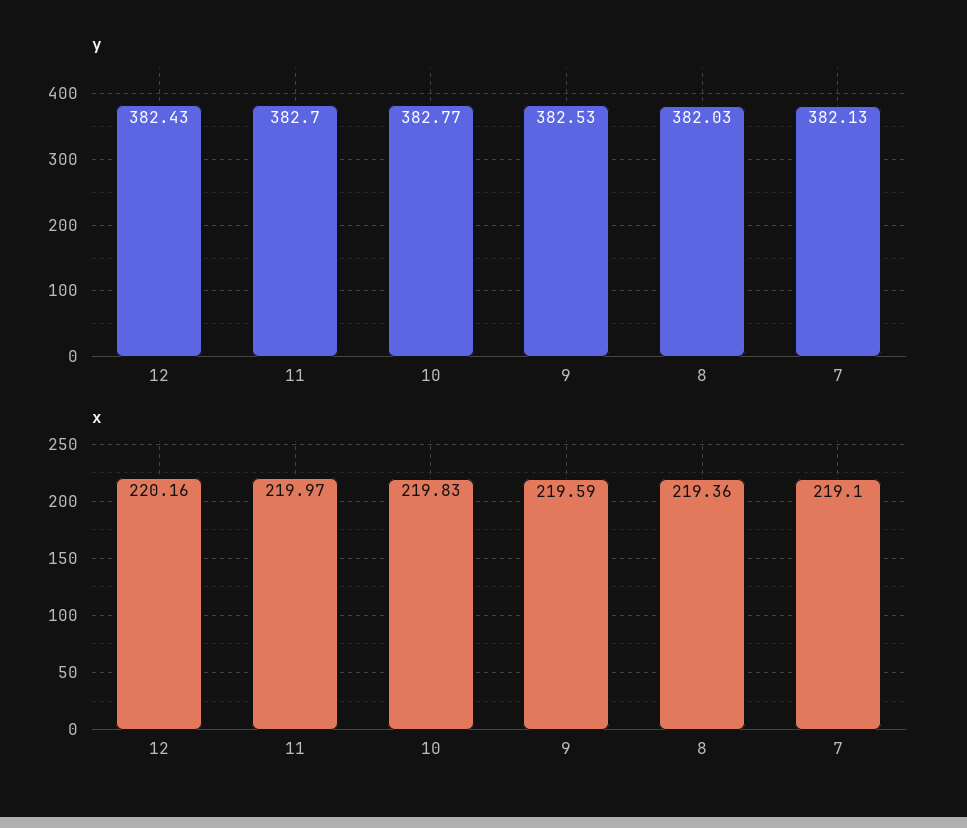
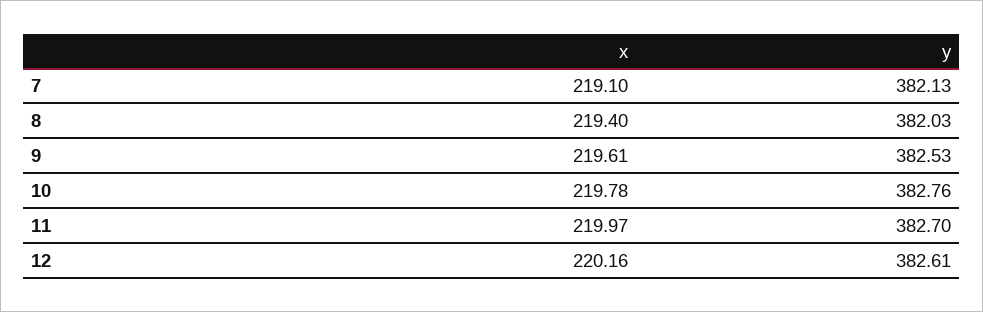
  {
    "y": {
-     "12": 382.43,
+     "12": 382.61,
      "11": 382.7,
-     "10": 382.77,
+     "10": 382.76,
      "9": 382.53,
      "8": 382.03,
      "7": 382.13
    },
    "x": {
      "12": 220.16,
      "11": 219.97,
-     "10": 219.83,
+     "10": 219.78,
-     "9": 219.59,
+     "9": 219.61,
-     "8": 219.36,
+     "8": 219.4,
      "7": 219.1
    }
  }

